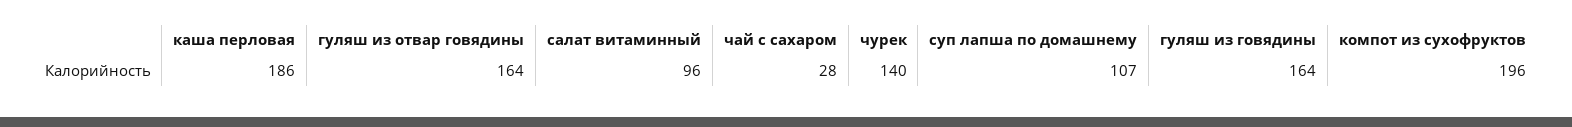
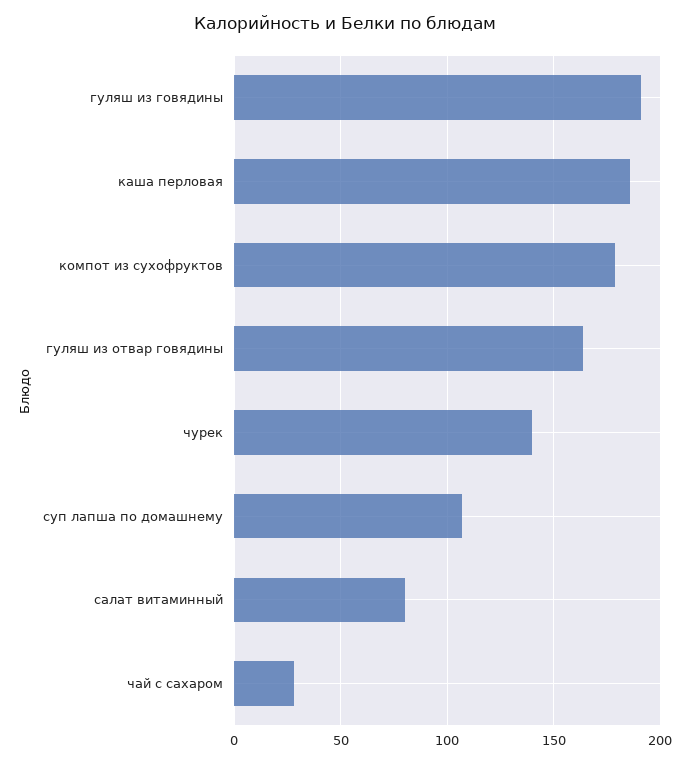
  {
    "каша перловая": 186,
    "гуляш из отвар говядины": 164,
-   "салат витаминный": 96,
+   "салат витаминный": 80,
    "чай с сахаром": 28,
    "чурек": 140,
    "суп лапша по домашнему": 107,
-   "гуляш из говядины": 164,
+   "гуляш из говядины": 190,
-   "компот из сухофруктов": 196
+   "компот из сухофруктов": 180
  }

